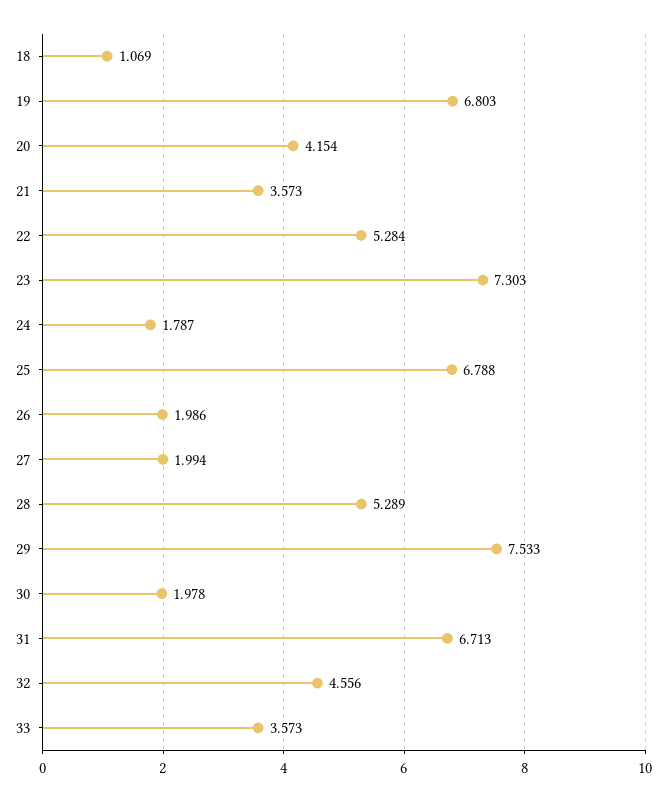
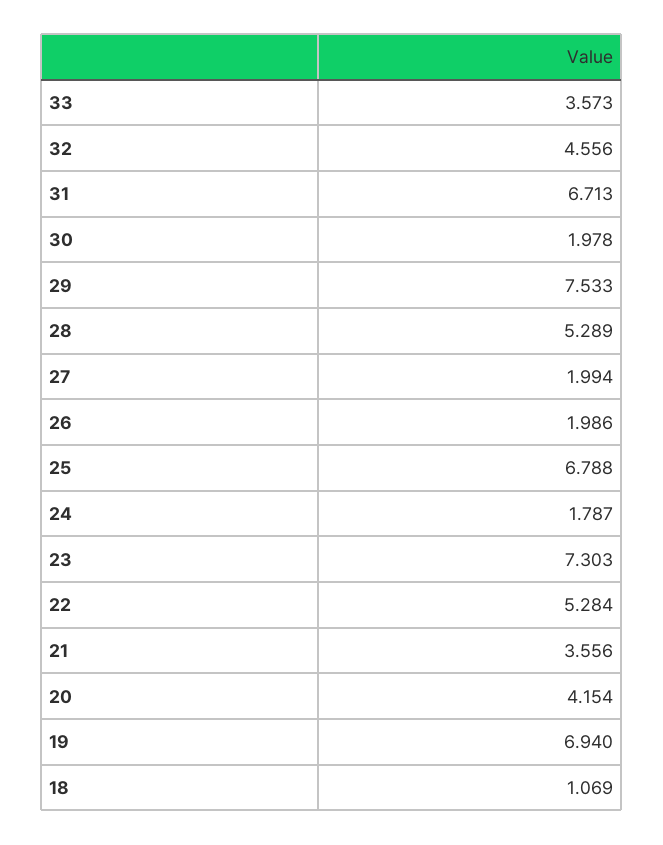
  {
    "18": 1.069,
-   "19": 6.803,
+   "19": 6.94,
    "20": 4.154,
-   "21": 3.573,
+   "21": 3.556,
    "22": 5.284,
    "23": 7.303,
    "24": 1.787,
    "25": 6.788,
    "26": 1.986,
    "27": 1.994,
    "28": 5.289,
    "29": 7.533,
    "30": 1.978,
    "31": 6.713,
    "32": 4.556,
    "33": 3.573
  }

